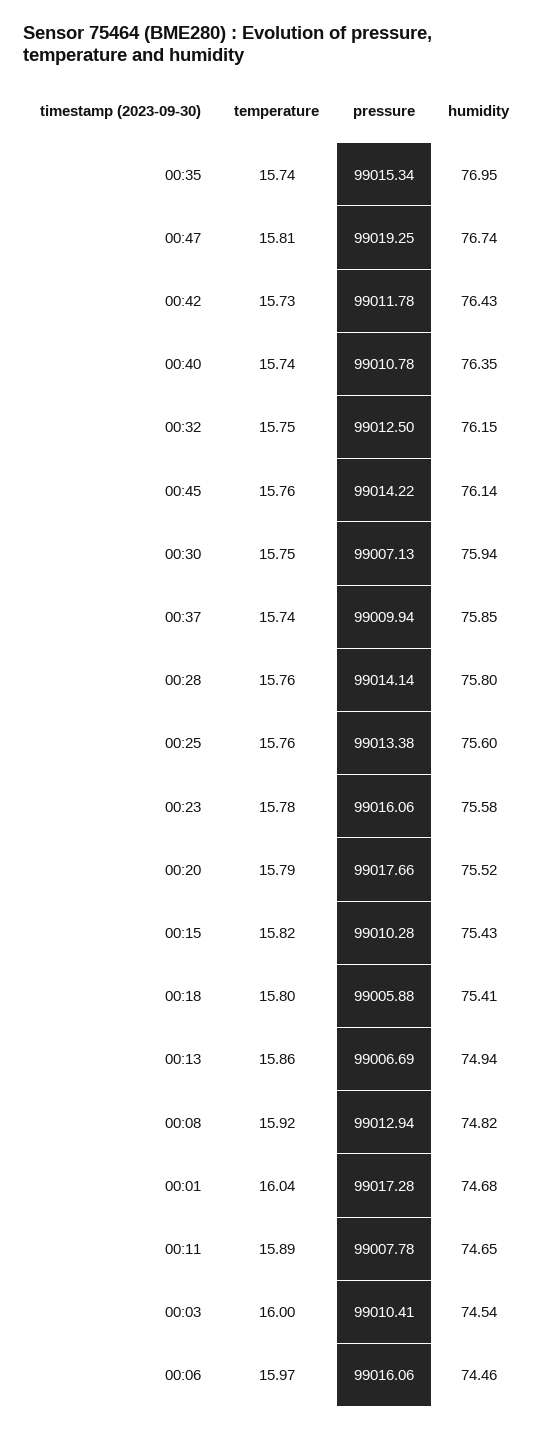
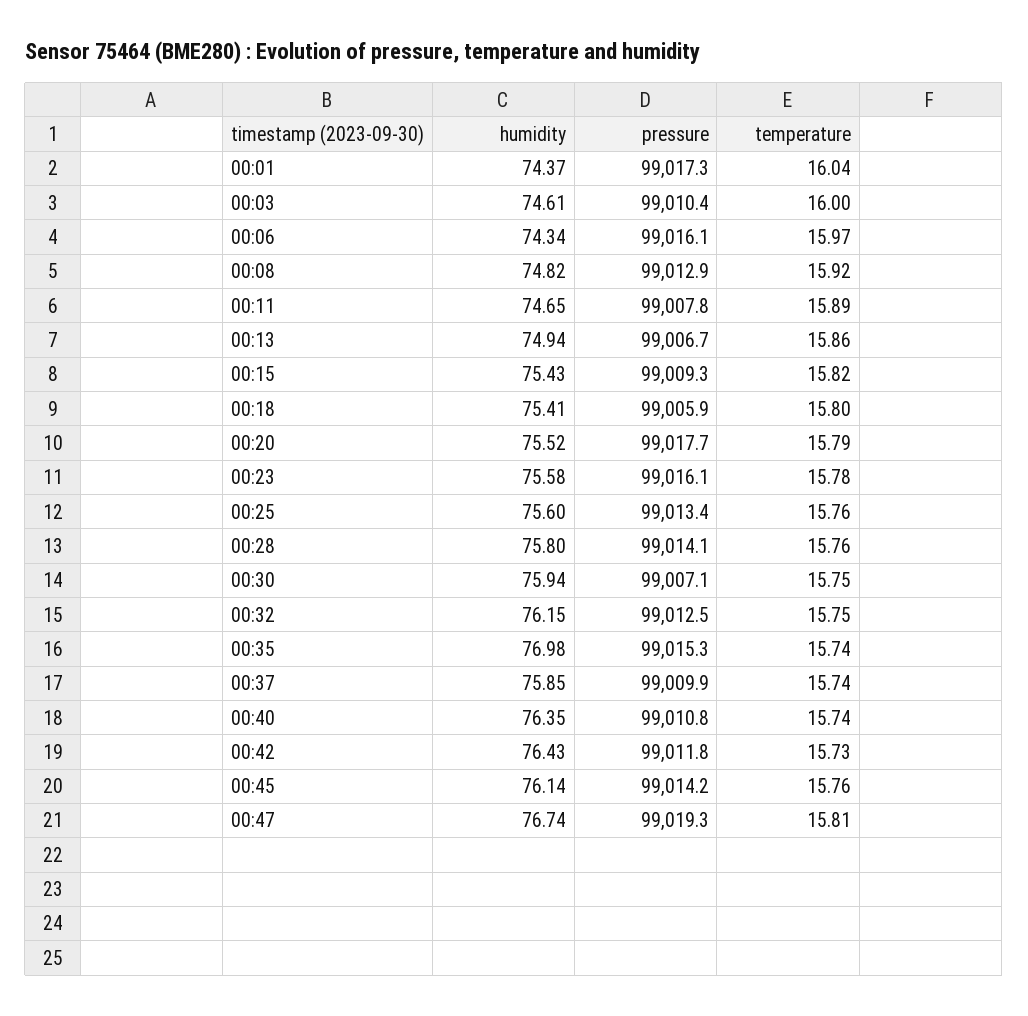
  {
    "temperature": {
      "00:35": 15.74,
      "00:47": 15.81,
      "00:42": 15.73,
      "00:40": 15.74,
      "00:32": 15.75,
      "00:45": 15.76,
      "00:30": 15.75,
      "00:37": 15.74,
      "00:28": 15.76,
      "00:25": 15.76,
      "00:23": 15.78,
      "00:20": 15.79,
      "00:15": 15.82,
      "00:18": 15.8,
      "00:13": 15.86,
      "00:08": 15.92,
      "00:01": 16.04,
      "00:11": 15.89,
      "00:03": 16,
      "00:06": 15.97
    },
    "pressure": {
      "00:35": 99015.34,
      "00:47": 99019.25,
      "00:42": 99011.78,
      "00:40": 99010.78,
      "00:32": 99012.5,
      "00:45": 99014.22,
      "00:30": 99007.13,
      "00:37": 99009.94,
      "00:28": 99014.14,
      "00:25": 99013.38,
      "00:23": 99016.06,
      "00:20": 99017.66,
-     "00:15": 99010.28,
+     "00:15": 99009.3,
      "00:18": 99005.88,
      "00:13": 99006.69,
      "00:08": 99012.94,
      "00:01": 99017.28,
      "00:11": 99007.78,
      "00:03": 99010.41,
      "00:06": 99016.06
    },
    "humidity": {
-     "00:35": 76.95,
+     "00:35": 76.98,
      "00:47": 76.74,
      "00:42": 76.43,
      "00:40": 76.35,
      "00:32": 76.15,
      "00:45": 76.14,
      "00:30": 75.94,
      "00:37": 75.85,
      "00:28": 75.8,
      "00:25": 75.6,
      "00:23": 75.58,
      "00:20": 75.52,
      "00:15": 75.43,
      "00:18": 75.41,
      "00:13": 74.94,
      "00:08": 74.82,
-     "00:01": 74.68,
+     "00:01": 74.37,
      "00:11": 74.65,
-     "00:03": 74.54,
+     "00:03": 74.61,
-     "00:06": 74.46
+     "00:06": 74.34
    }
  }

